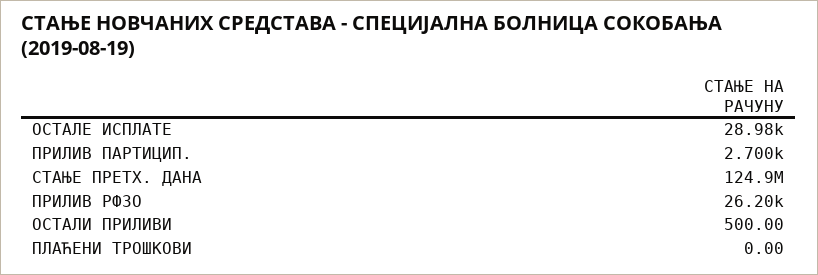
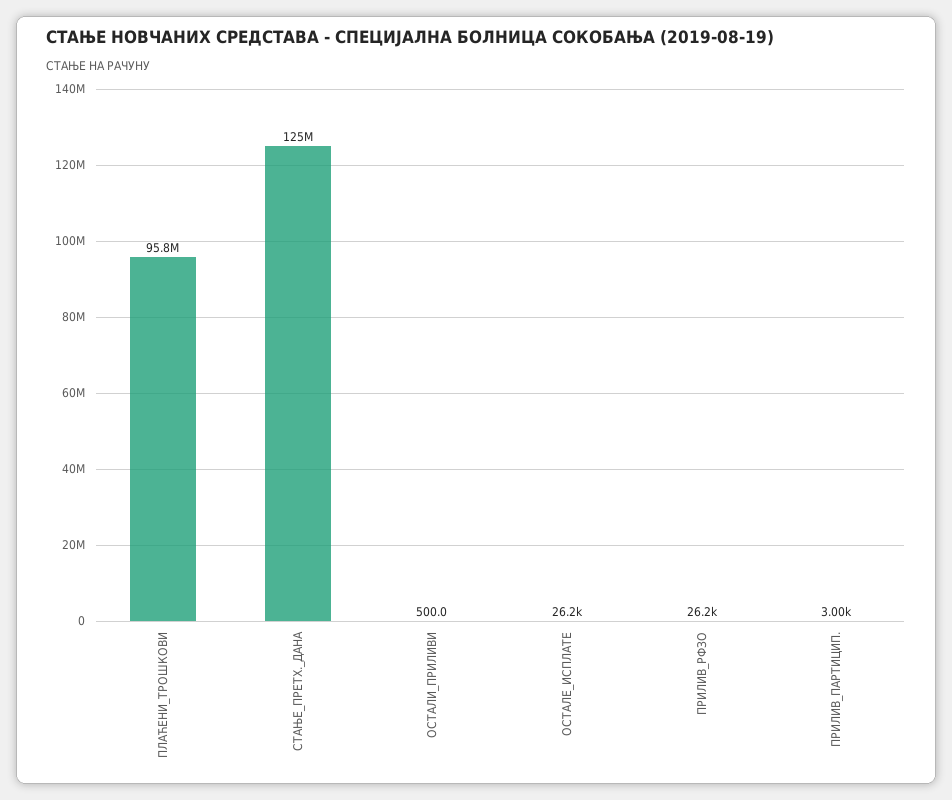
  {
-   "ОСТАЛЕ ИСПЛАТЕ": 28980,
+   "ОСТАЛЕ ИСПЛАТЕ": 26200,
-   "ПРИЛИВ ПАРТИЦИП.": 2700,
+   "ПРИЛИВ ПАРТИЦИП.": 3000,
    "СТАЊЕ ПРЕТХ. ДАНА": 124900000,
    "ПРИЛИВ РФЗО": 26200,
    "ОСТАЛИ ПРИЛИВИ": 500,
-   "ПЛАЋЕНИ ТРОШКОВИ": 0
+   "ПЛАЋЕНИ ТРОШКОВИ": 95800000
  }

